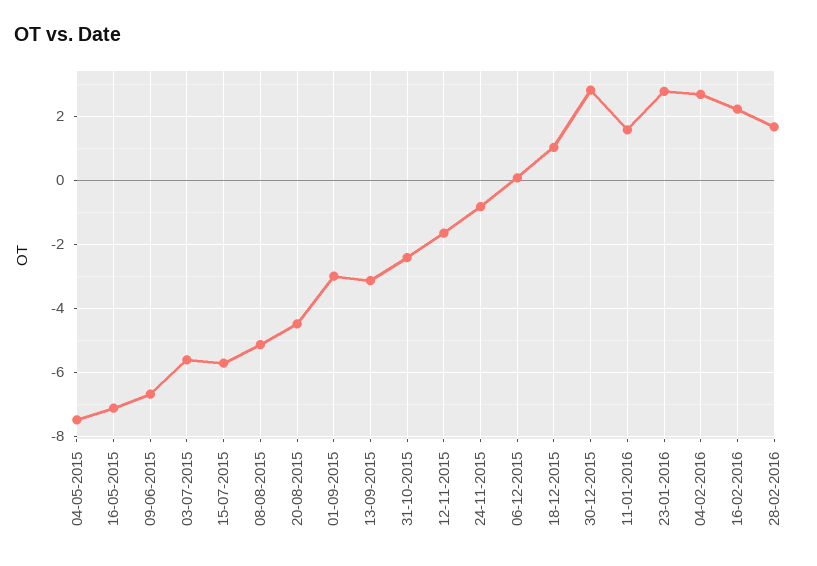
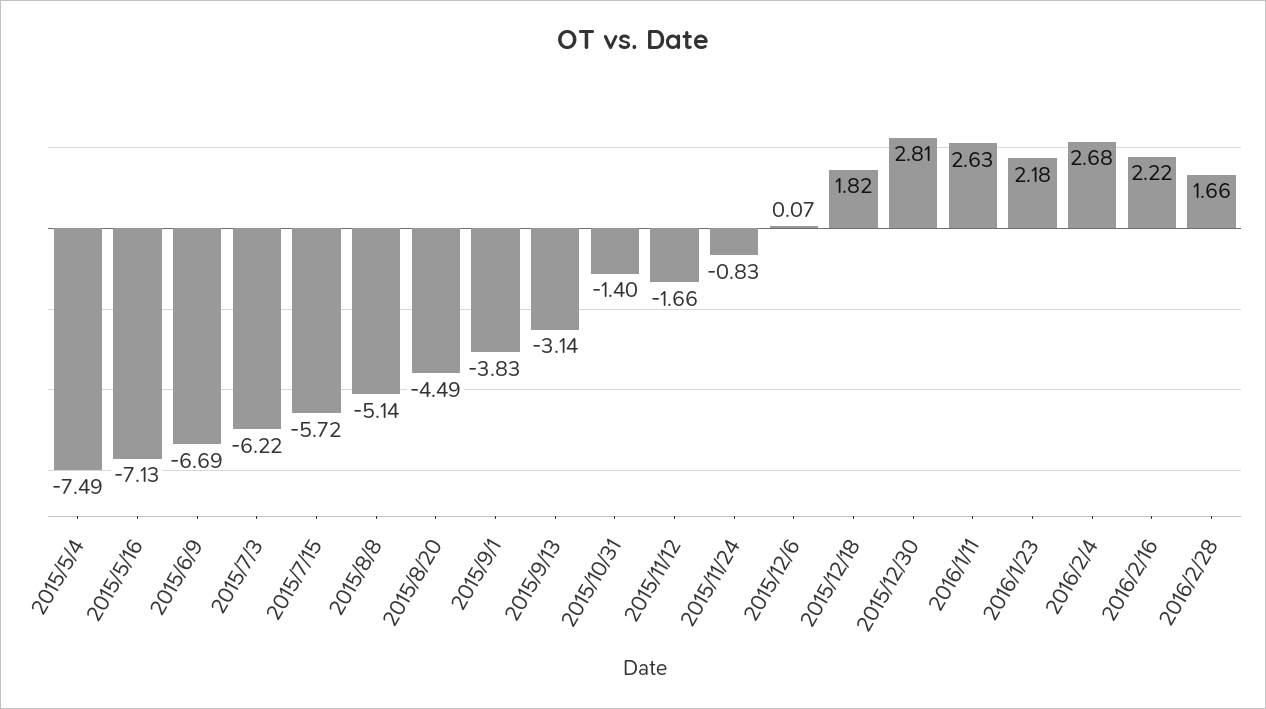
  {
    "04-05-2015": -7.49,
    "16-05-2015": -7.13,
    "09-06-2015": -6.69,
-   "03-07-2015": -5.6,
+   "03-07-2015": -6.22,
    "15-07-2015": -5.72,
    "08-08-2015": -5.14,
    "20-08-2015": -4.49,
-   "01-09-2015": -3,
+   "01-09-2015": -3.83,
    "13-09-2015": -3.14,
-   "31-10-2015": -2.4,
+   "31-10-2015": -1.4,
    "12-11-2015": -1.66,
    "24-11-2015": -0.83,
    "06-12-2015": 0.07,
-   "18-12-2015": 1,
+   "18-12-2015": 1.82,
    "30-12-2015": 2.81,
-   "11-01-2016": 1.6,
+   "11-01-2016": 2.63,
-   "23-01-2016": 2.8,
+   "23-01-2016": 2.18,
    "04-02-2016": 2.68,
    "16-02-2016": 2.22,
    "28-02-2016": 1.66
  }

